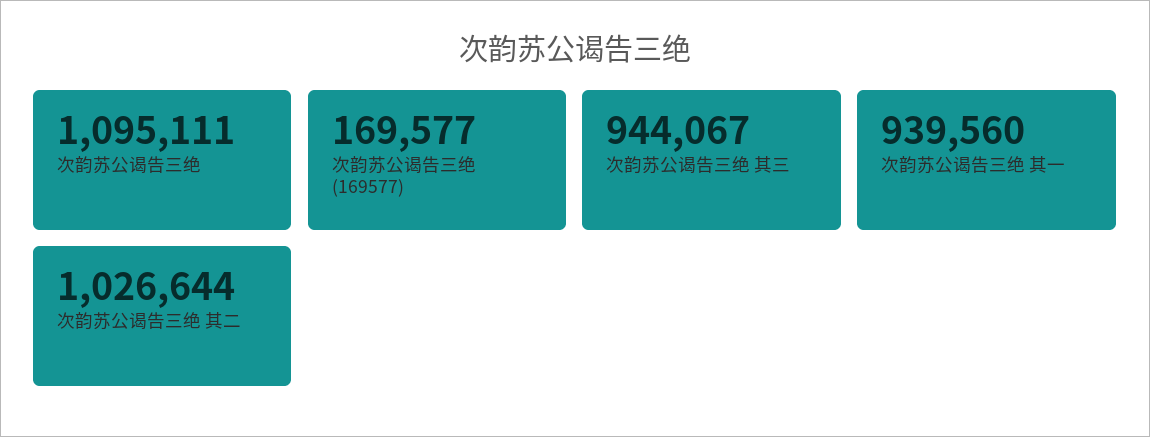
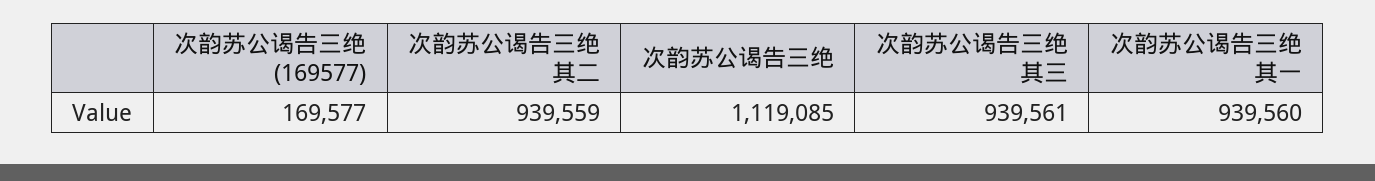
  {
-   "次韵苏公谒告三绝": 1095111,
+   "次韵苏公谒告三绝": 1119085,
    "次韵苏公谒告三绝 (169577)": 169577,
-   "次韵苏公谒告三绝 其三": 944067,
+   "次韵苏公谒告三绝 其三": 939561,
    "次韵苏公谒告三绝 其一": 939560,
-   "次韵苏公谒告三绝 其二": 1026644
+   "次韵苏公谒告三绝 其二": 939559
  }

